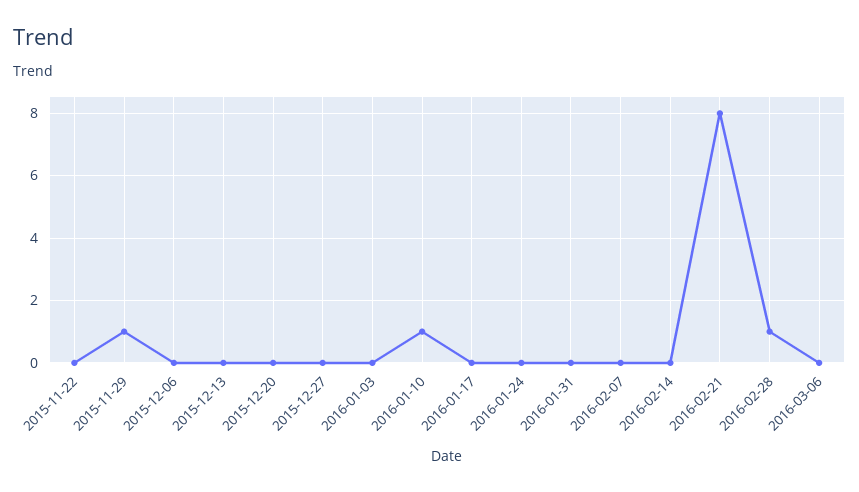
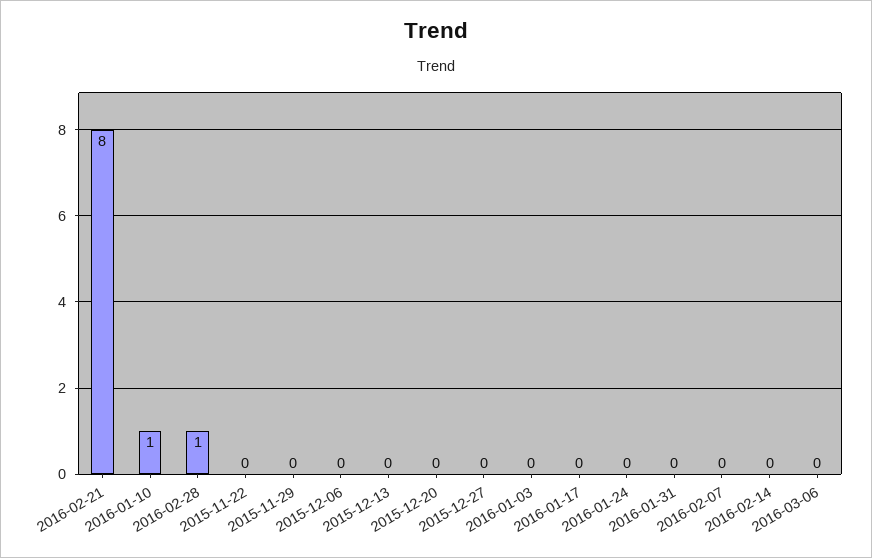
  {
    "2015-11-22": 0,
-   "2015-11-29": 1,
+   "2015-11-29": 0,
    "2015-12-06": 0,
    "2015-12-13": 0,
    "2015-12-20": 0,
    "2015-12-27": 0,
    "2016-01-03": 0,
    "2016-01-10": 1,
    "2016-01-17": 0,
    "2016-01-24": 0,
    "2016-01-31": 0,
    "2016-02-07": 0,
    "2016-02-14": 0,
    "2016-02-21": 8,
    "2016-02-28": 1,
    "2016-03-06": 0
  }

